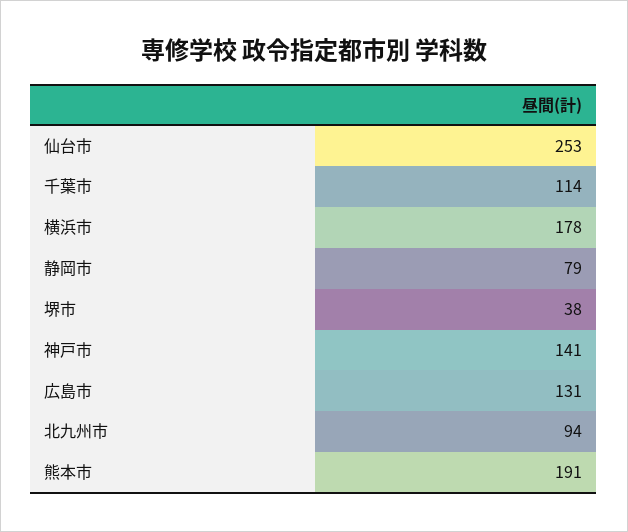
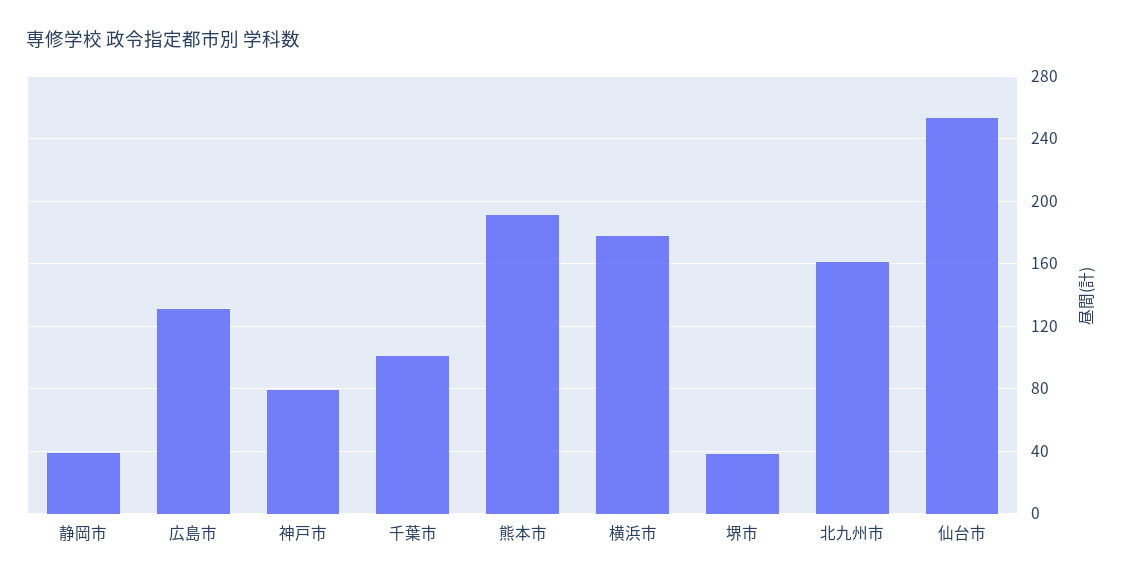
  {
    "仙台市": 253,
-   "千葉市": 114,
+   "千葉市": 100,
    "横浜市": 178,
-   "静岡市": 79,
+   "静岡市": 40,
    "堺市": 38,
-   "神戸市": 141,
+   "神戸市": 80,
    "広島市": 131,
-   "北九州市": 94,
+   "北九州市": 160,
    "熊本市": 191
  }

